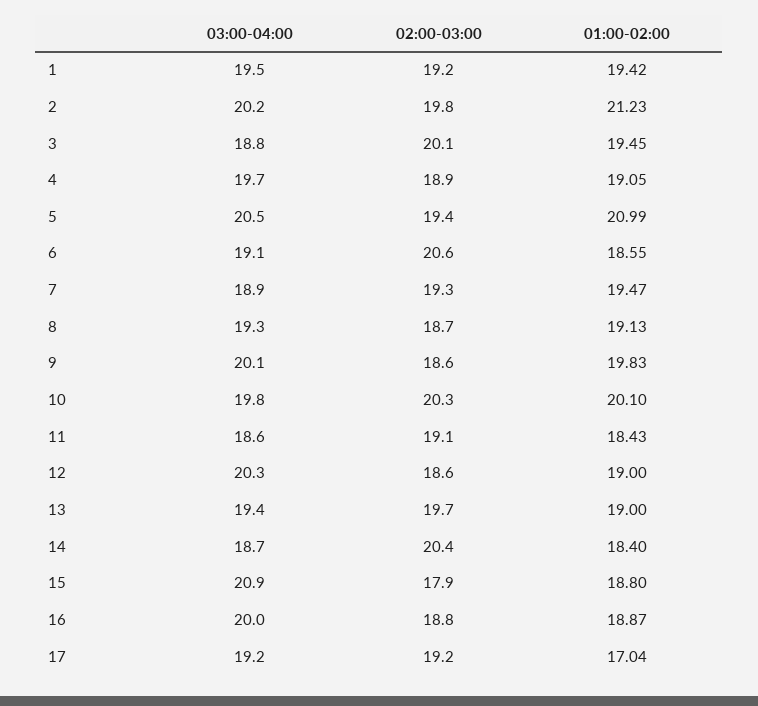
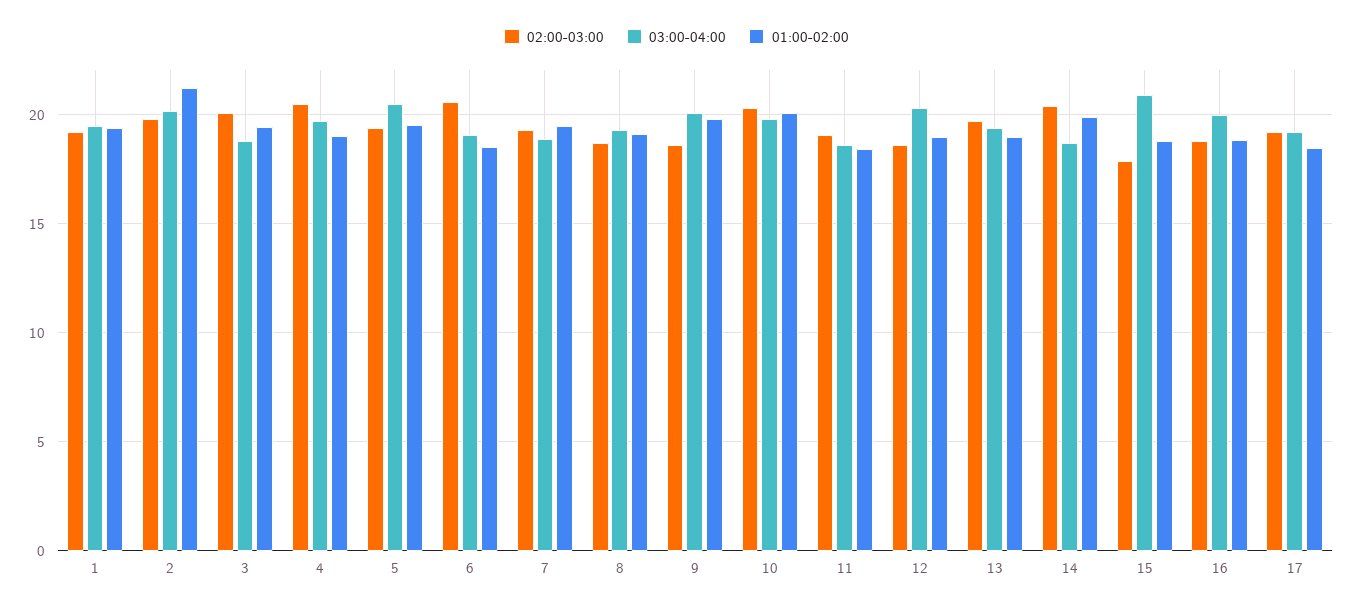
  {
    "03:00-04:00": {
      "1": 19.5,
      "2": 20.2,
      "3": 18.8,
      "4": 19.7,
      "5": 20.5,
      "6": 19.1,
      "7": 18.9,
      "8": 19.3,
      "9": 20.1,
      "10": 19.8,
      "11": 18.6,
      "12": 20.3,
      "13": 19.4,
      "14": 18.7,
      "15": 20.9,
      "16": 20,
      "17": 19.2
    },
    "02:00-03:00": {
      "1": 19.2,
      "2": 19.8,
      "3": 20.1,
-     "4": 18.9,
+     "4": 20.5,
      "5": 19.4,
      "6": 20.6,
      "7": 19.3,
      "8": 18.7,
      "9": 18.6,
      "10": 20.3,
      "11": 19.1,
      "12": 18.6,
      "13": 19.7,
      "14": 20.4,
      "15": 17.9,
      "16": 18.8,
      "17": 19.2
    },
    "01:00-02:00": {
      "1": 19.42,
      "2": 21.23,
      "3": 19.45,
      "4": 19.05,
-     "5": 20.99,
+     "5": 19.5,
      "6": 18.55,
      "7": 19.47,
      "8": 19.13,
      "9": 19.83,
      "10": 20.1,
      "11": 18.43,
      "12": 19,
      "13": 19,
-     "14": 18.4,
+     "14": 20,
      "15": 18.8,
      "16": 18.87,
-     "17": 17.04
+     "17": 18.5
    }
  }

